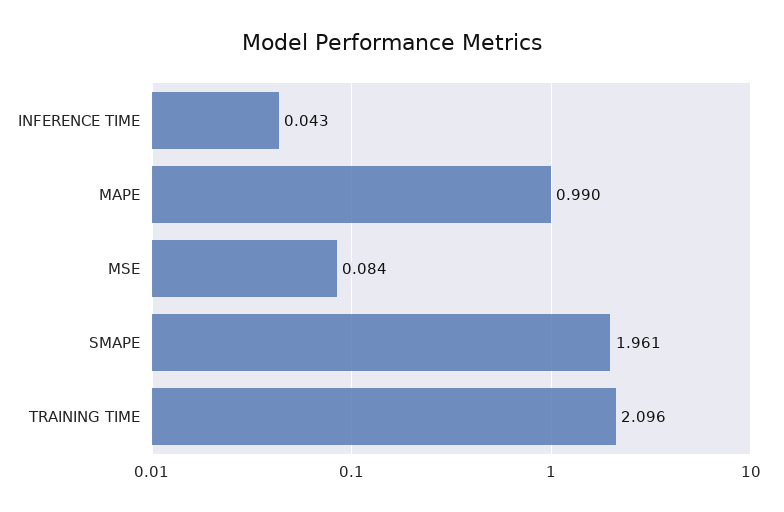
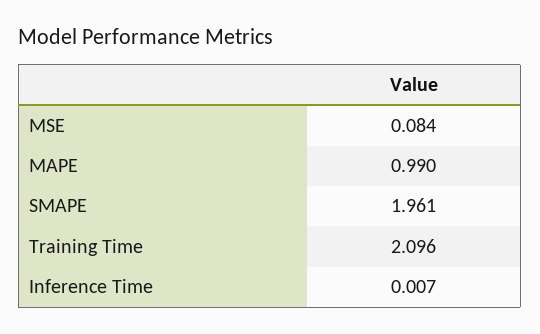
  {
-   "INFERENCE TIME": 0.043,
+   "INFERENCE TIME": 0.007,
    "MAPE": 0.99,
    "MSE": 0.084,
    "SMAPE": 1.961,
    "TRAINING TIME": 2.096
  }

